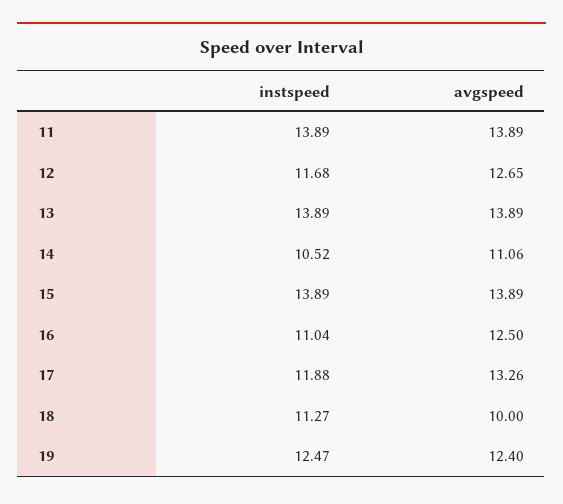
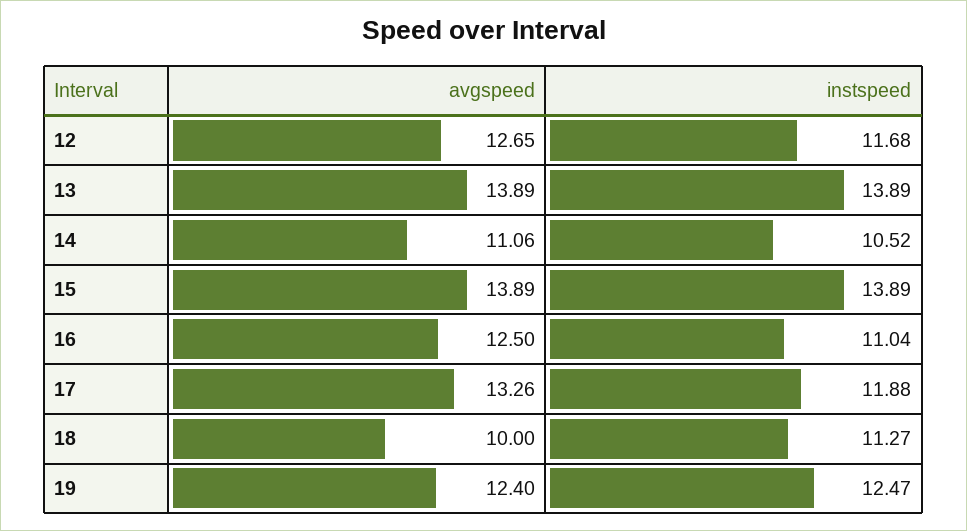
  {
    "instspeed": {
-     "11": 13.89,
      "12": 11.68,
      "13": 13.89,
      "14": 10.52,
      "15": 13.89,
      "16": 11.04,
      "17": 11.88,
      "18": 11.27,
      "19": 12.47
    },
    "avgspeed": {
-     "11": 13.89,
      "12": 12.65,
      "13": 13.89,
      "14": 11.06,
      "15": 13.89,
      "16": 12.5,
      "17": 13.26,
      "18": 10,
      "19": 12.4
    }
  }

